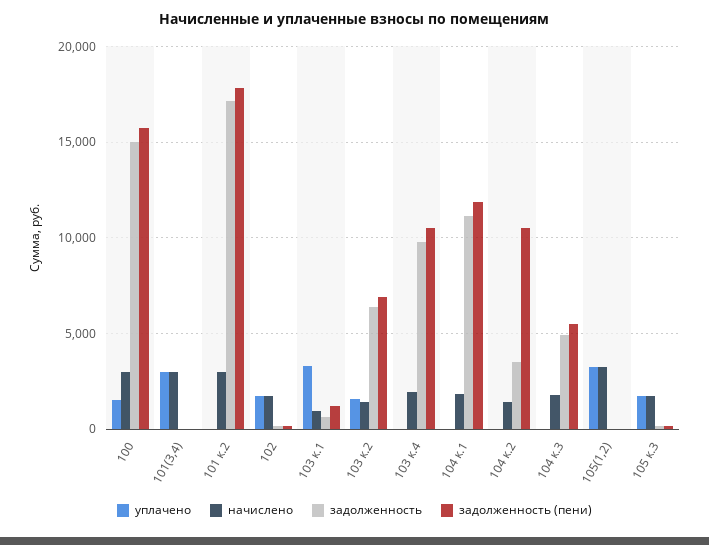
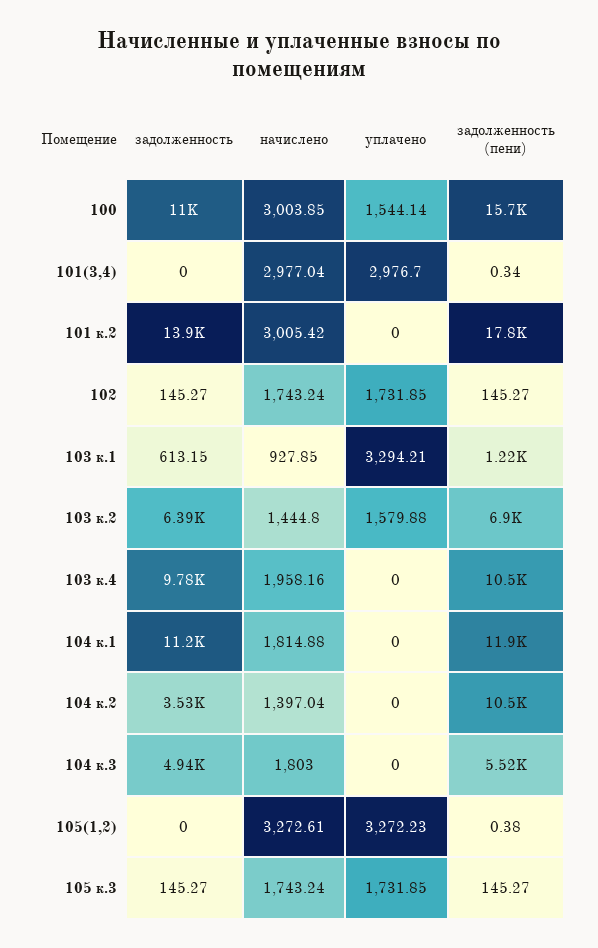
  {
    "уплачено": {
      "100": 1544.14,
      "101(3,4)": 2976.7,
      "101 к.2": 0,
      "102": 1731.85,
      "103 к.1": 3294.21,
      "103 к.2": 1579.88,
      "103 к.4": 0,
      "104 к.1": 0,
      "104 к.2": 0,
      "104 к.3": 0,
      "105(1,2)": 3272.23,
      "105 к.3": 1731.85
    },
    "начислено": {
      "100": 3003.85,
      "101(3,4)": 2977.04,
      "101 к.2": 3005.42,
      "102": 1743.24,
      "103 к.1": 927.85,
      "103 к.2": 1444.8,
      "103 к.4": 1958.16,
      "104 к.1": 1814.88,
      "104 к.2": 1397.04,
      "104 к.3": 1803,
      "105(1,2)": 3272.61,
      "105 к.3": 1743.24
    },
    "задолженность": {
-     "100": 15000,
+     "100": 11000,
      "101(3,4)": 0,
-     "101 к.2": 17000,
+     "101 к.2": 13900,
      "102": 145.27,
      "103 к.1": 613.15,
      "103 к.2": 6390,
      "103 к.4": 9780,
      "104 к.1": 11200,
      "104 к.2": 3530,
      "104 к.3": 4940,
      "105(1,2)": 0,
      "105 к.3": 145.27
    },
    "задолженность (пени)": {
      "100": 15700,
      "101(3,4)": 0.34,
      "101 к.2": 17800,
      "102": 145.27,
      "103 к.1": 1220,
      "103 к.2": 6900,
      "103 к.4": 10500,
      "104 к.1": 11900,
      "104 к.2": 10500,
      "104 к.3": 5520,
      "105(1,2)": 0.38,
      "105 к.3": 145.27
    }
  }

